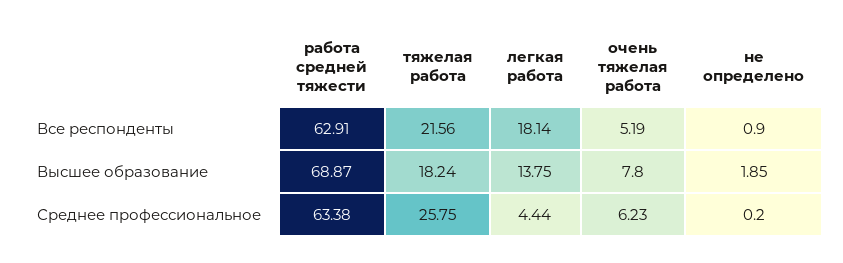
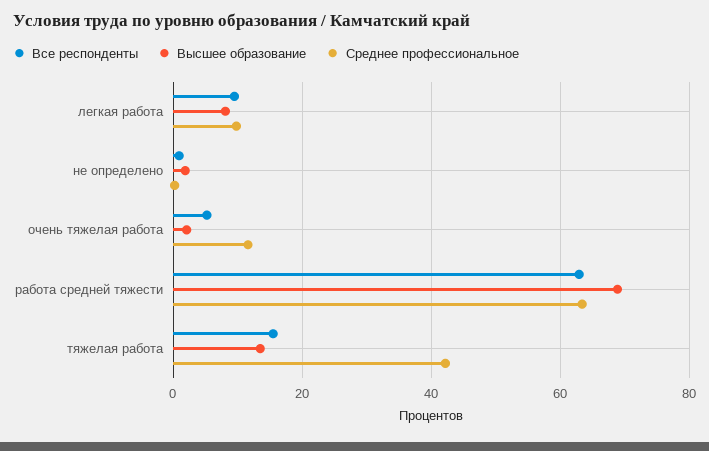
  {
    "Все респонденты": {
      "работа средней тяжести": 62.91,
-     "тяжелая работа": 21.56,
+     "тяжелая работа": 16,
-     "легкая работа": 18.14,
+     "легкая работа": 10,
      "очень тяжелая работа": 5.19,
      "не определено": 0.9
    },
    "Высшее образование": {
      "работа средней тяжести": 68.87,
-     "тяжелая работа": 18.24,
+     "тяжелая работа": 14,
-     "легкая работа": 13.75,
+     "легкая работа": 8,
-     "очень тяжелая работа": 7.8,
+     "очень тяжелая работа": 2,
      "не определено": 1.85
    },
    "Среднее профессиональное": {
      "работа средней тяжести": 63.38,
-     "тяжелая работа": 25.75,
+     "тяжелая работа": 42,
-     "легкая работа": 4.44,
+     "легкая работа": 10,
-     "очень тяжелая работа": 6.23,
+     "очень тяжелая работа": 12,
      "не определено": 0.2
    }
  }

